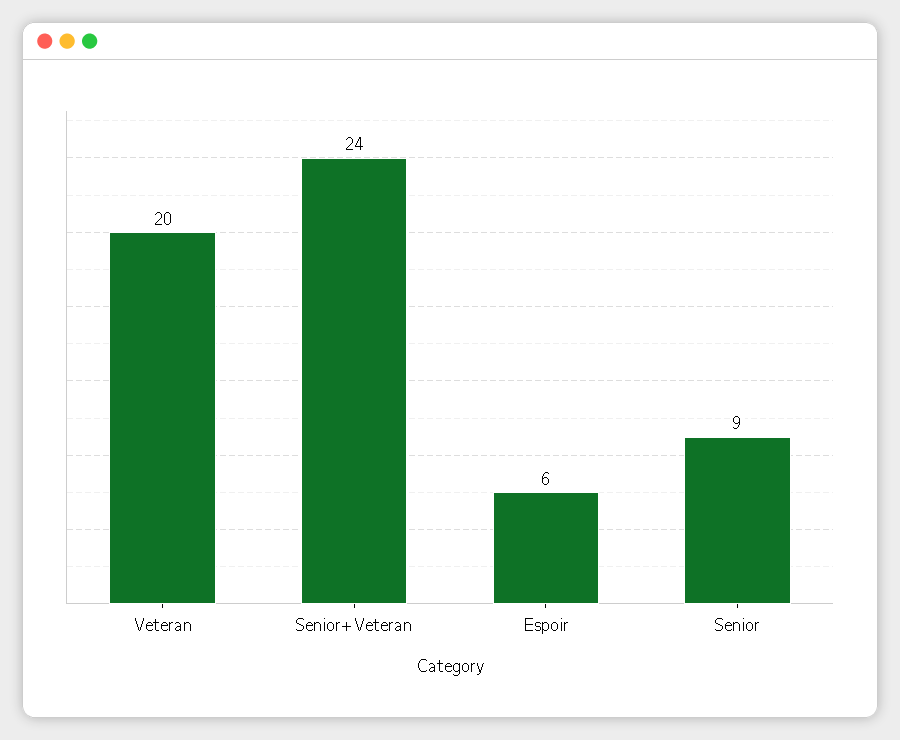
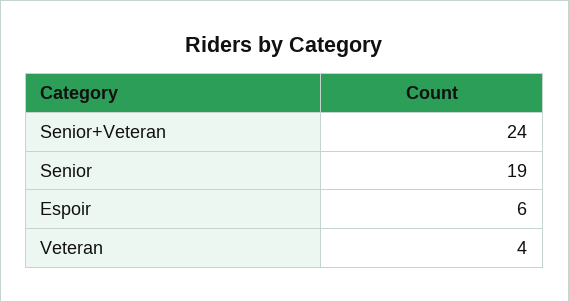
  {
-   "Veteran": 20,
+   "Veteran": 4,
    "Senior+Veteran": 24,
    "Espoir": 6,
-   "Senior": 9
+   "Senior": 19
  }

